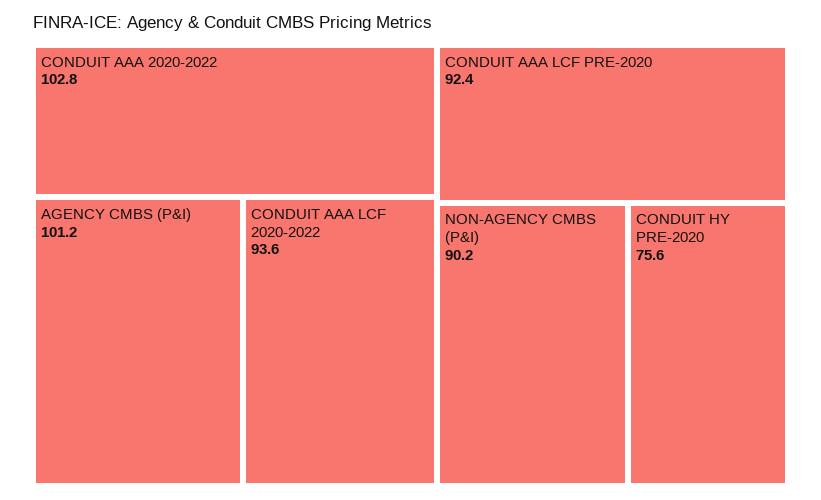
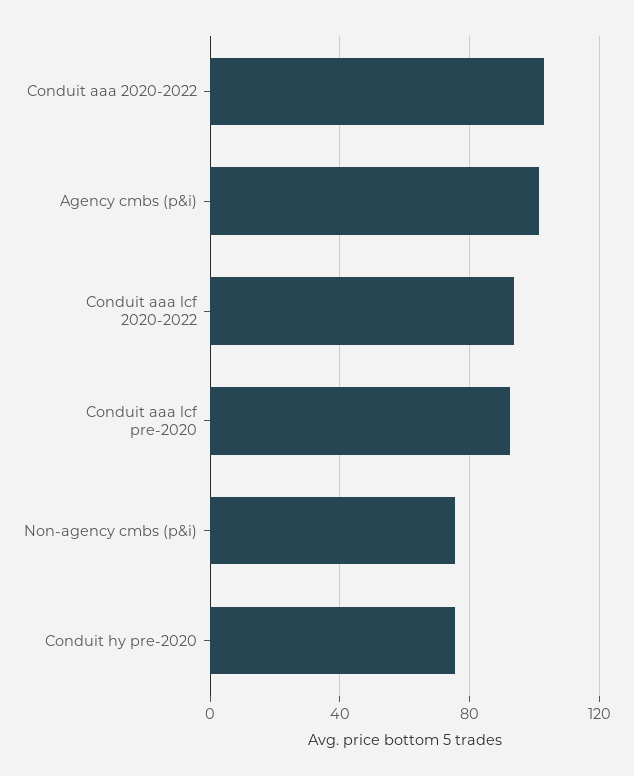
  {
    "CONDUIT AAA 2020-2022": 102.8,
    "AGENCY CMBS (P&I)": 101.2,
    "CONDUIT AAA LCF 2020-2022": 93.6,
    "CONDUIT AAA LCF PRE-2020": 92.4,
-   "NON-AGENCY CMBS (P&I)": 90.2,
+   "NON-AGENCY CMBS (P&I)": 75,
    "CONDUIT HY PRE-2020": 75.6
  }

